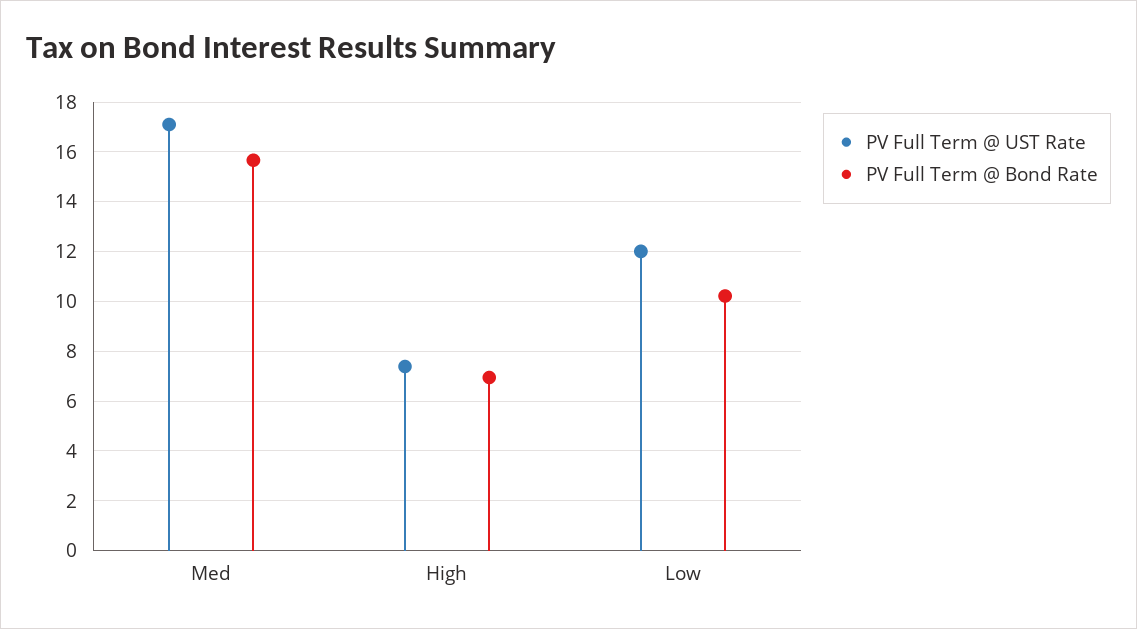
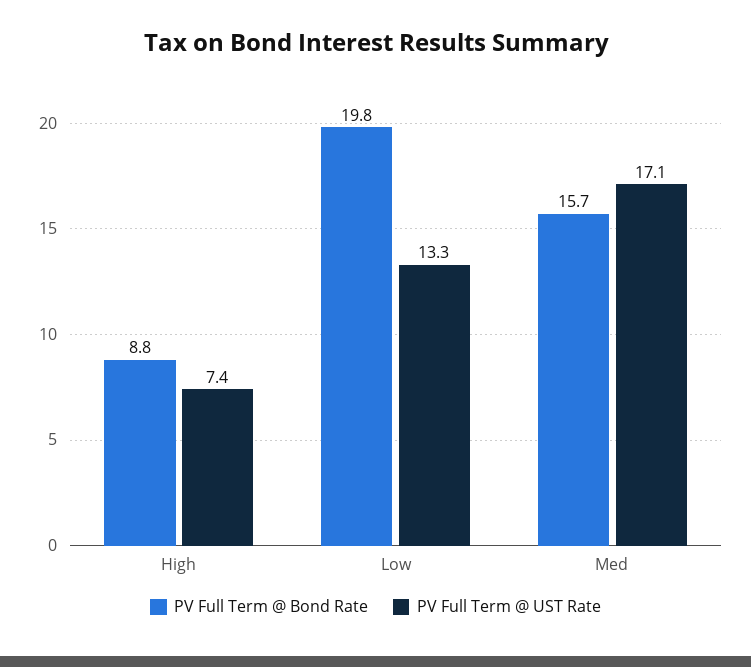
  {
    "PV Full Term @ UST Rate": {
      "Med": 17.1,
      "High": 7.4,
-     "Low": 12
+     "Low": 13.3
    },
    "PV Full Term @ Bond Rate": {
      "Med": 15.7,
-     "High": 7,
+     "High": 8.8,
-     "Low": 10.25
+     "Low": 19.8
    }
  }

